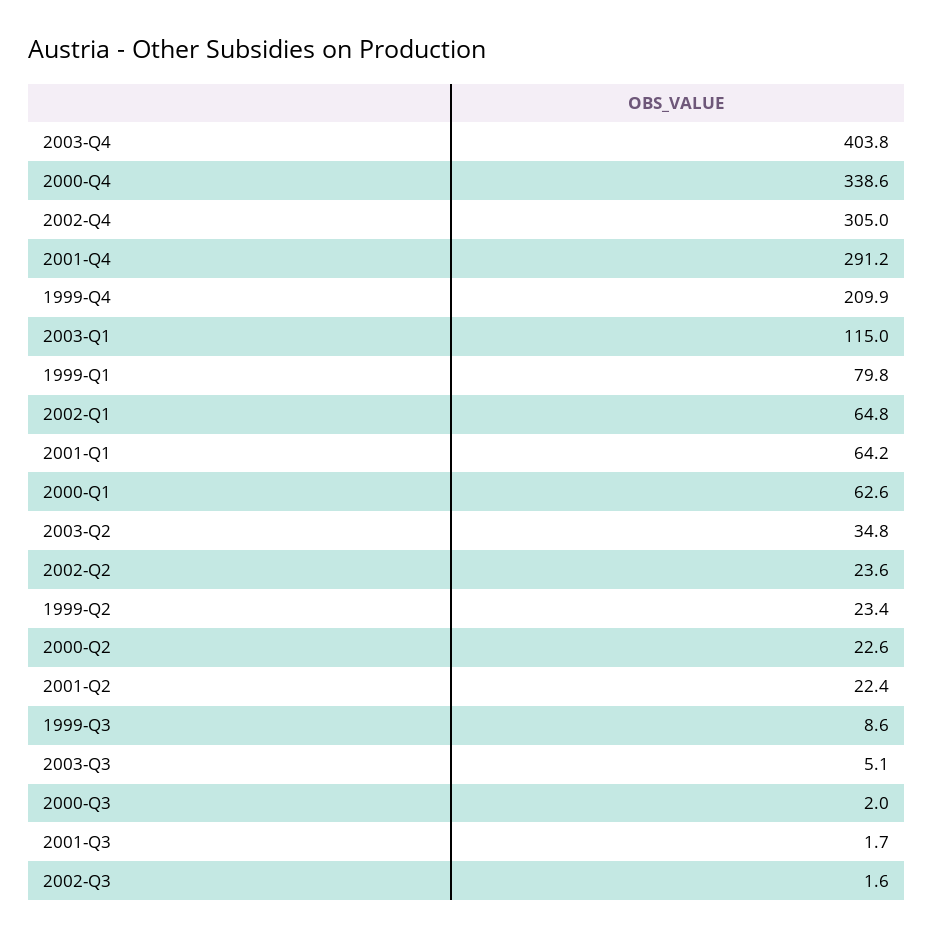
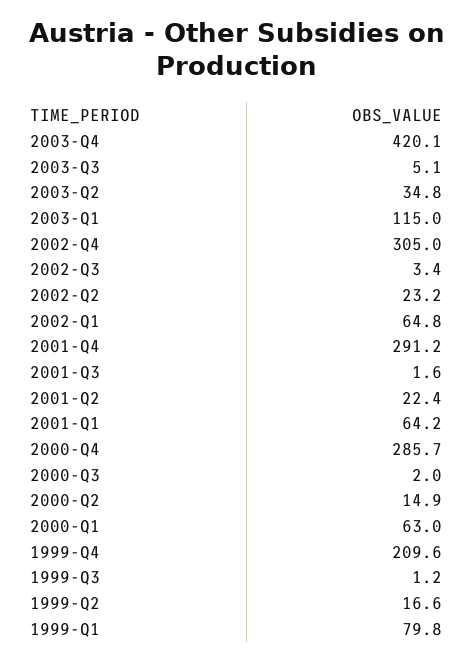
  {
-   "2003-Q4": 403.8,
+   "2003-Q4": 420.1,
-   "2000-Q4": 338.6,
+   "2000-Q4": 285.7,
    "2002-Q4": 305,
    "2001-Q4": 291.2,
-   "1999-Q4": 209.9,
+   "1999-Q4": 209.6,
    "2003-Q1": 115,
    "1999-Q1": 79.8,
    "2002-Q1": 64.8,
    "2001-Q1": 64.2,
-   "2000-Q1": 62.6,
+   "2000-Q1": 63,
    "2003-Q2": 34.8,
-   "2002-Q2": 23.6,
+   "2002-Q2": 23.2,
-   "1999-Q2": 23.4,
+   "1999-Q2": 16.6,
-   "2000-Q2": 22.6,
+   "2000-Q2": 14.9,
    "2001-Q2": 22.4,
-   "1999-Q3": 8.6,
+   "1999-Q3": 1.2,
    "2003-Q3": 5.1,
    "2000-Q3": 2,
-   "2001-Q3": 1.7,
+   "2001-Q3": 1.6,
-   "2002-Q3": 1.6
+   "2002-Q3": 3.4
  }

